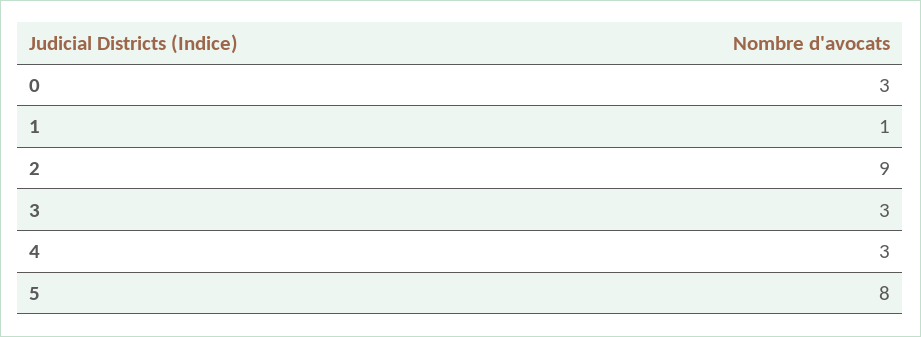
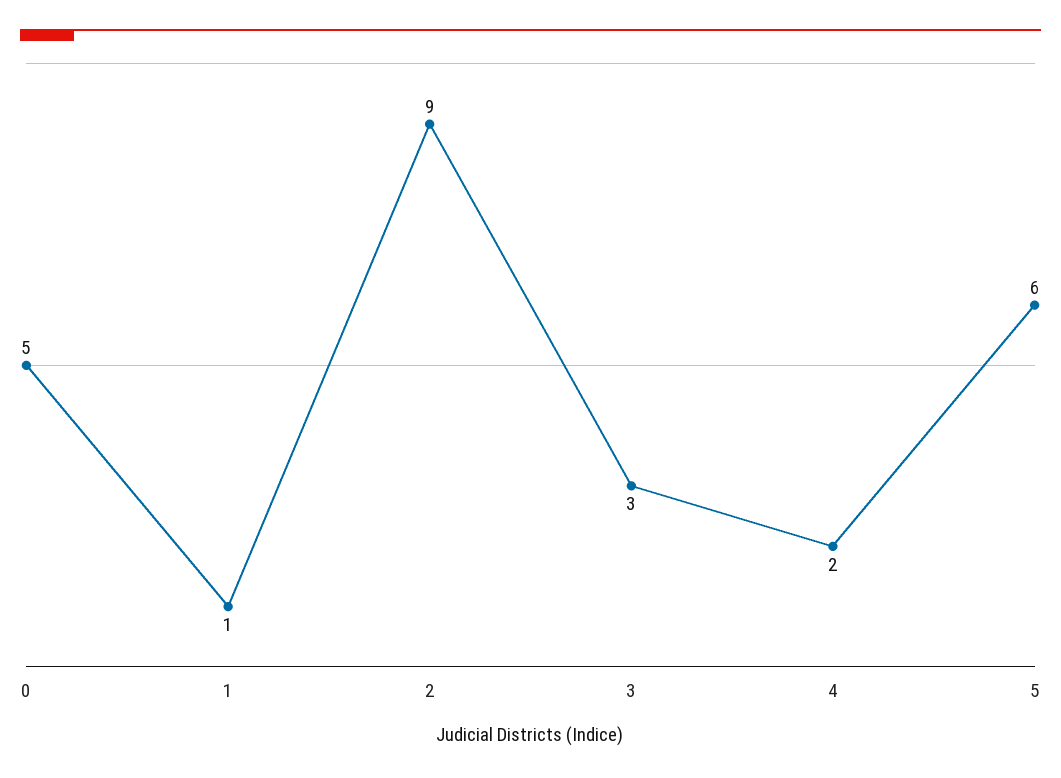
  {
-   "0": 3,
+   "0": 5,
    "1": 1,
    "2": 9,
    "3": 3,
-   "4": 3,
+   "4": 2,
-   "5": 8
+   "5": 6
  }

